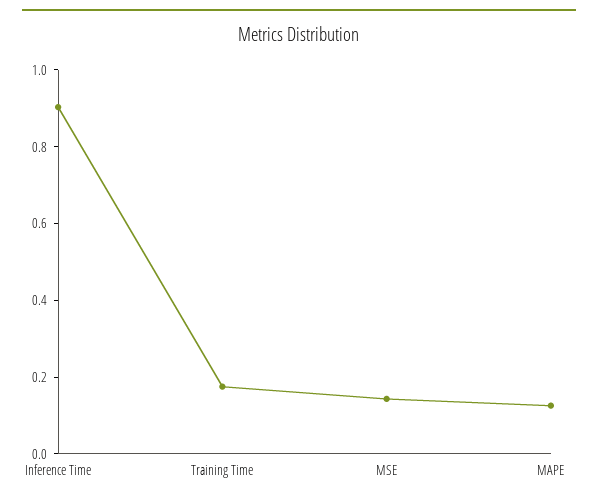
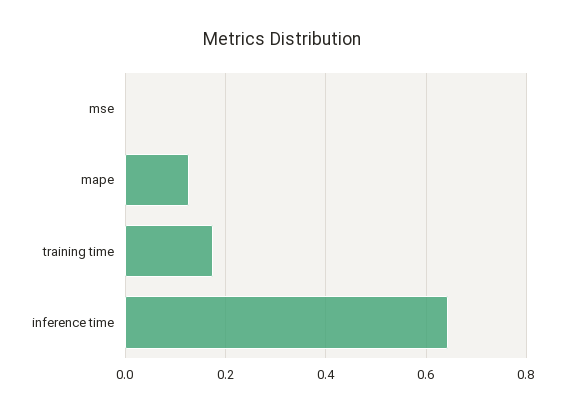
  {
-   "Inference Time": 0.9,
+   "Inference Time": 0.64,
    "Training Time": 0.18,
-   "MSE": 0.15,
+   "MSE": 0,
    "MAPE": 0.12
  }

